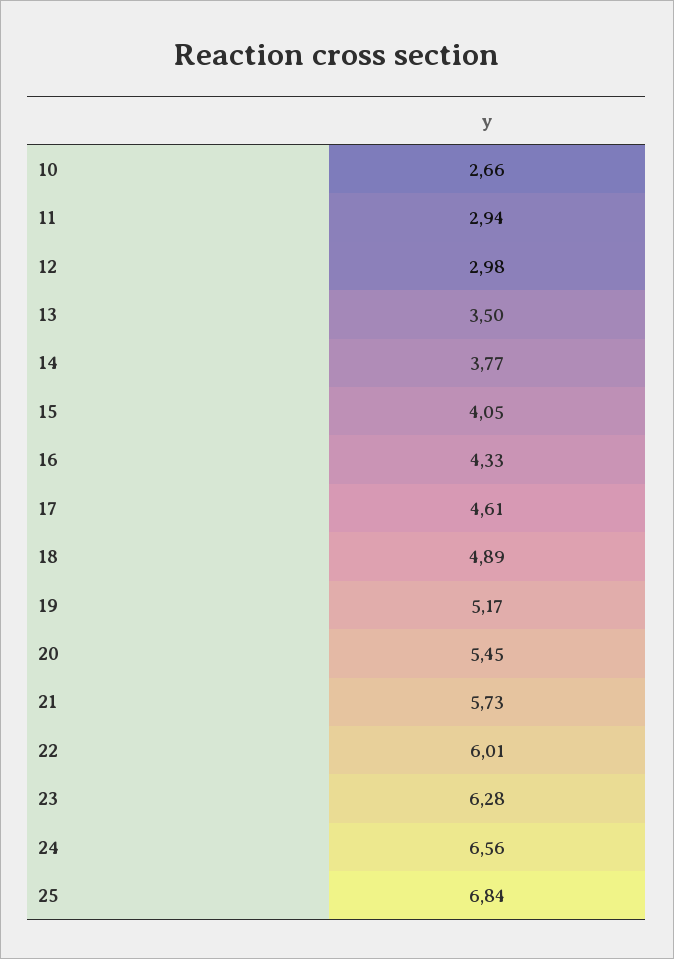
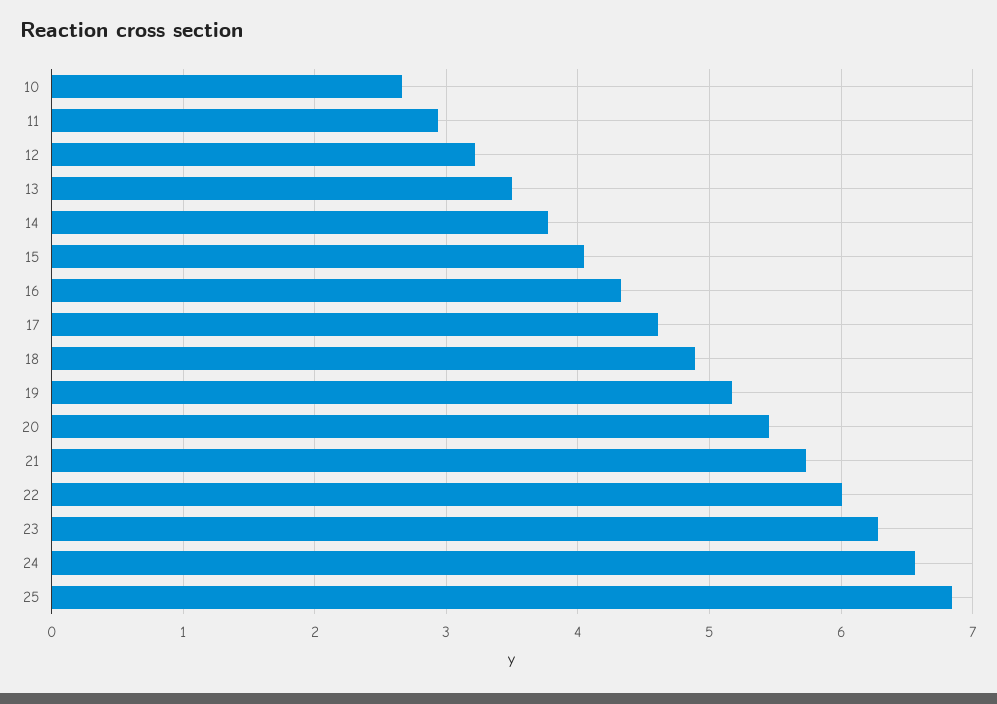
  {
    "10": 2.66,
    "11": 2.94,
-   "12": 2.98,
+   "12": 3.2,
    "13": 3.5,
    "14": 3.77,
    "15": 4.05,
    "16": 4.33,
    "17": 4.61,
    "18": 4.89,
    "19": 5.17,
    "20": 5.45,
    "21": 5.73,
    "22": 6.01,
    "23": 6.28,
    "24": 6.56,
    "25": 6.84
  }

